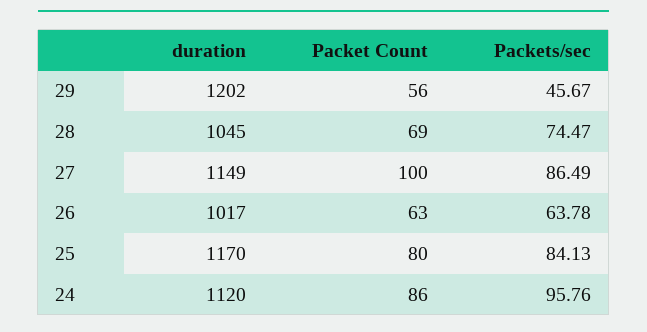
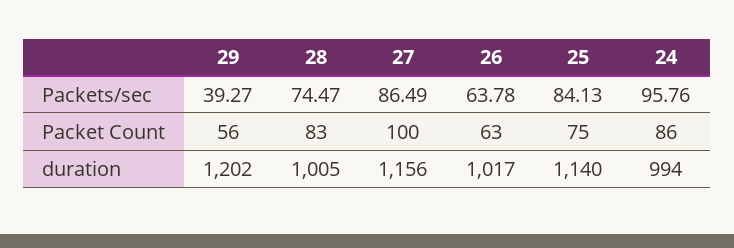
  {
    "duration": {
      "29": 1202,
-     "28": 1045,
+     "28": 1005,
-     "27": 1149,
+     "27": 1156,
      "26": 1017,
-     "25": 1170,
+     "25": 1140,
-     "24": 1120
+     "24": 994
    },
    "Packet Count": {
      "29": 56,
-     "28": 69,
+     "28": 83,
      "27": 100,
      "26": 63,
-     "25": 80,
+     "25": 75,
      "24": 86
    },
    "Packets/sec": {
-     "29": 45.67,
+     "29": 39.27,
      "28": 74.47,
      "27": 86.49,
      "26": 63.78,
      "25": 84.13,
      "24": 95.76
    }
  }

